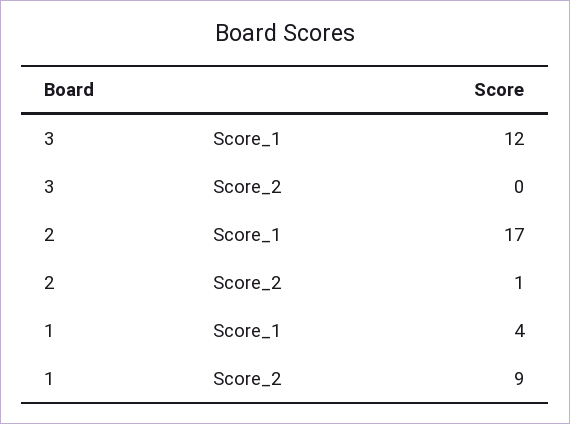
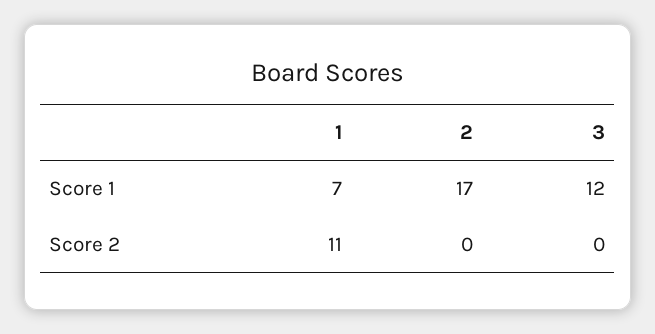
  {
    "3": {
      "Score_1": 12,
      "Score_2": 0
    },
    "2": {
      "Score_1": 17,
-     "Score_2": 1
+     "Score_2": 0
    },
    "1": {
-     "Score_1": 4,
+     "Score_1": 7,
-     "Score_2": 9
+     "Score_2": 11
    }
  }

